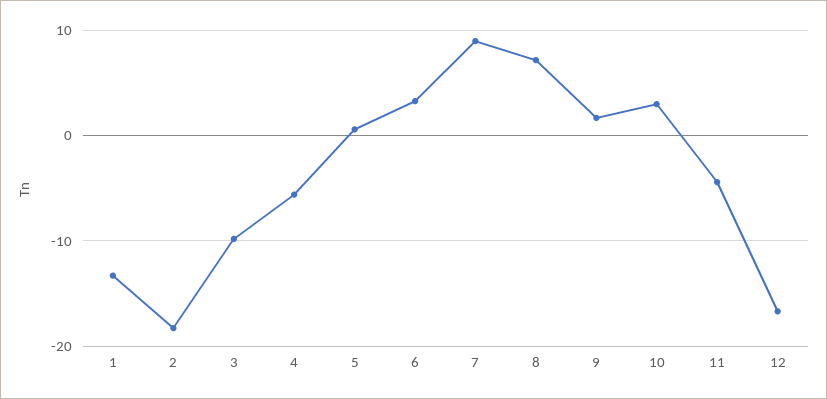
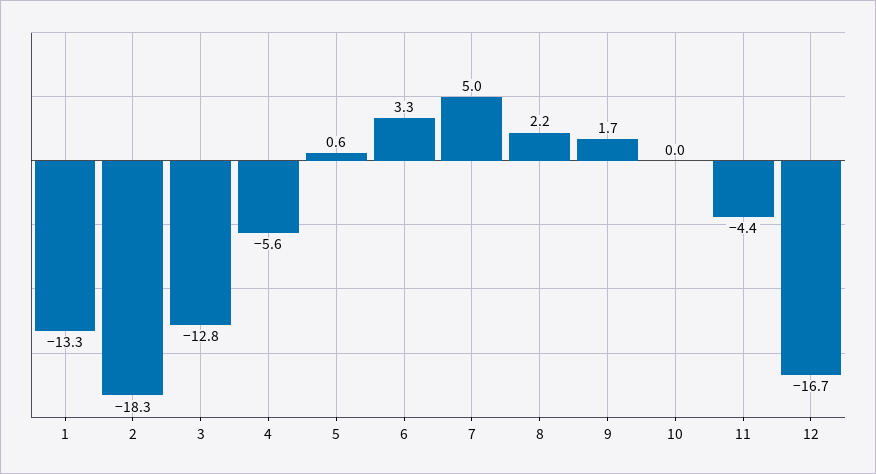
  {
    "1": -13.3,
    "2": -18.3,
-   "3": -10,
+   "3": -12.8,
    "4": -5.6,
    "5": 0.6,
    "6": 3.3,
-   "7": 9,
+   "7": 5,
-   "8": 7,
+   "8": 2.2,
    "9": 1.7,
-   "10": 3,
+   "10": 0,
    "11": -4.4,
    "12": -16.7
  }

